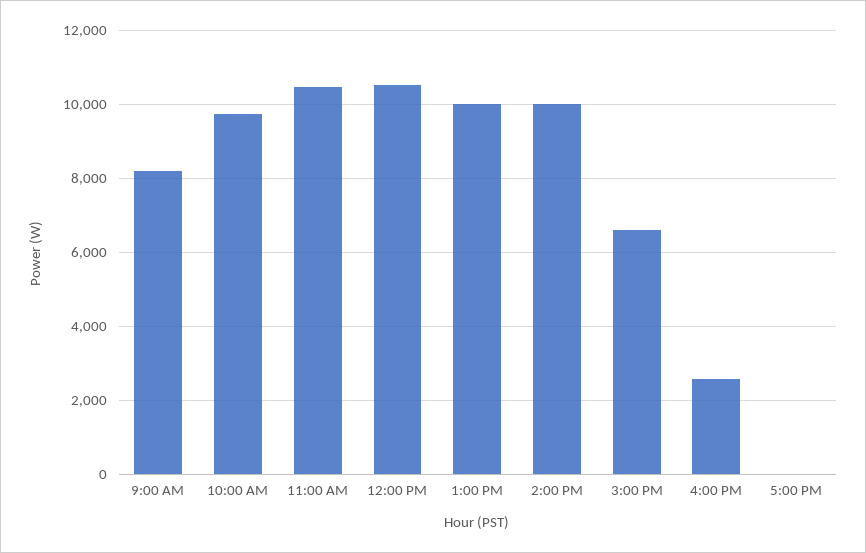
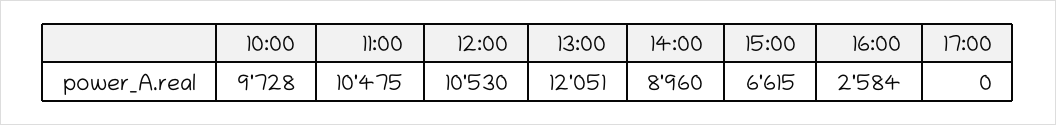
  {
-   "9:00 AM": 8200,
    "10:00 AM": 9728,
    "11:00 AM": 10475,
    "12:00 PM": 10530,
-   "1:00 PM": 10000,
+   "1:00 PM": 12051,
-   "2:00 PM": 10000,
+   "2:00 PM": 8960,
    "3:00 PM": 6615,
    "4:00 PM": 2584,
    "5:00 PM": 0
  }

